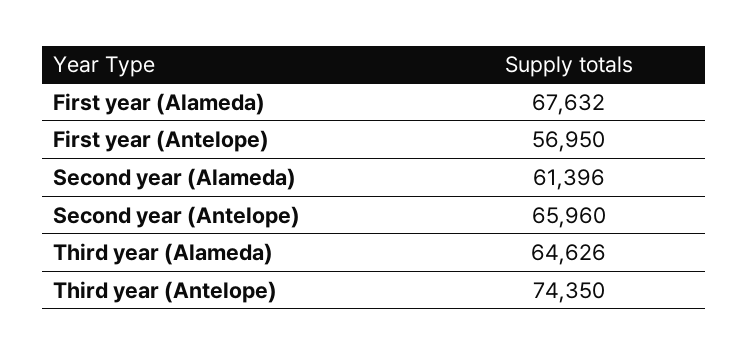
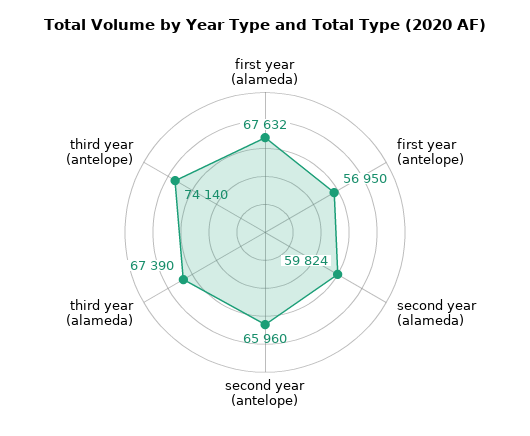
  {
    "First year (Alameda)": 67632,
    "First year (Antelope)": 56950,
-   "Second year (Alameda)": 61396,
+   "Second year (Alameda)": 59824,
    "Second year (Antelope)": 65960,
-   "Third year (Alameda)": 64626,
+   "Third year (Alameda)": 67390,
-   "Third year (Antelope)": 74350
+   "Third year (Antelope)": 74140
  }

